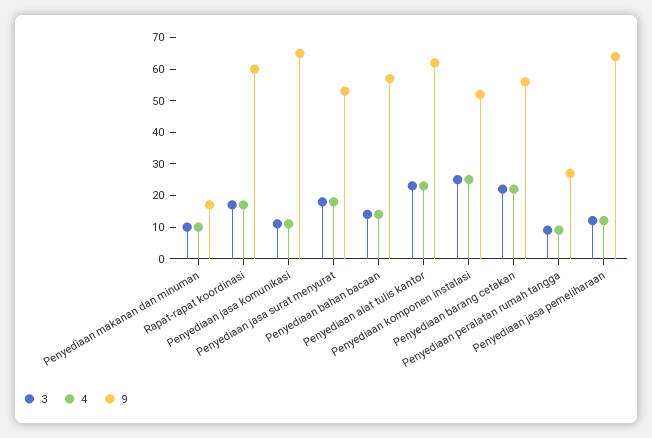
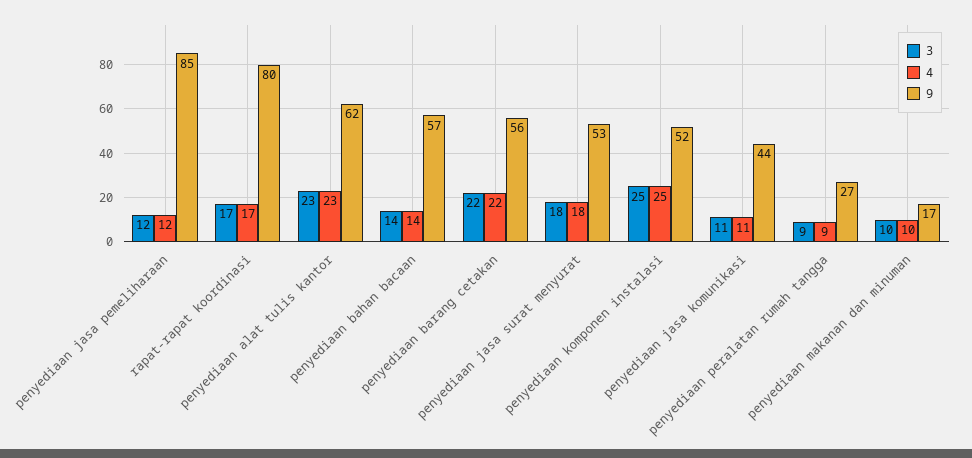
  {
    "3": {
      "Penyediaan makanan dan minuman": 10,
      "Rapat-rapat koordinasi": 17,
      "Penyediaan jasa komunikasi": 11,
      "Penyediaan jasa surat menyurat": 18,
      "Penyediaan bahan bacaan": 14,
      "Penyediaan alat tulis kantor": 23,
      "Penyediaan komponen instalasi": 25,
      "Penyediaan barang cetakan": 22,
      "Penyediaan peralatan rumah tangga": 9,
      "Penyediaan jasa pemeliharaan": 12
    },
    "4": {
      "Penyediaan makanan dan minuman": 10,
      "Rapat-rapat koordinasi": 17,
      "Penyediaan jasa komunikasi": 11,
      "Penyediaan jasa surat menyurat": 18,
      "Penyediaan bahan bacaan": 14,
      "Penyediaan alat tulis kantor": 23,
      "Penyediaan komponen instalasi": 25,
      "Penyediaan barang cetakan": 22,
      "Penyediaan peralatan rumah tangga": 9,
      "Penyediaan jasa pemeliharaan": 12
    },
    "9": {
      "Penyediaan makanan dan minuman": 17,
-     "Rapat-rapat koordinasi": 60,
+     "Rapat-rapat koordinasi": 80,
-     "Penyediaan jasa komunikasi": 65,
+     "Penyediaan jasa komunikasi": 44,
      "Penyediaan jasa surat menyurat": 53,
      "Penyediaan bahan bacaan": 57,
      "Penyediaan alat tulis kantor": 62,
      "Penyediaan komponen instalasi": 52,
      "Penyediaan barang cetakan": 56,
      "Penyediaan peralatan rumah tangga": 27,
-     "Penyediaan jasa pemeliharaan": 65
+     "Penyediaan jasa pemeliharaan": 85
    }
  }

